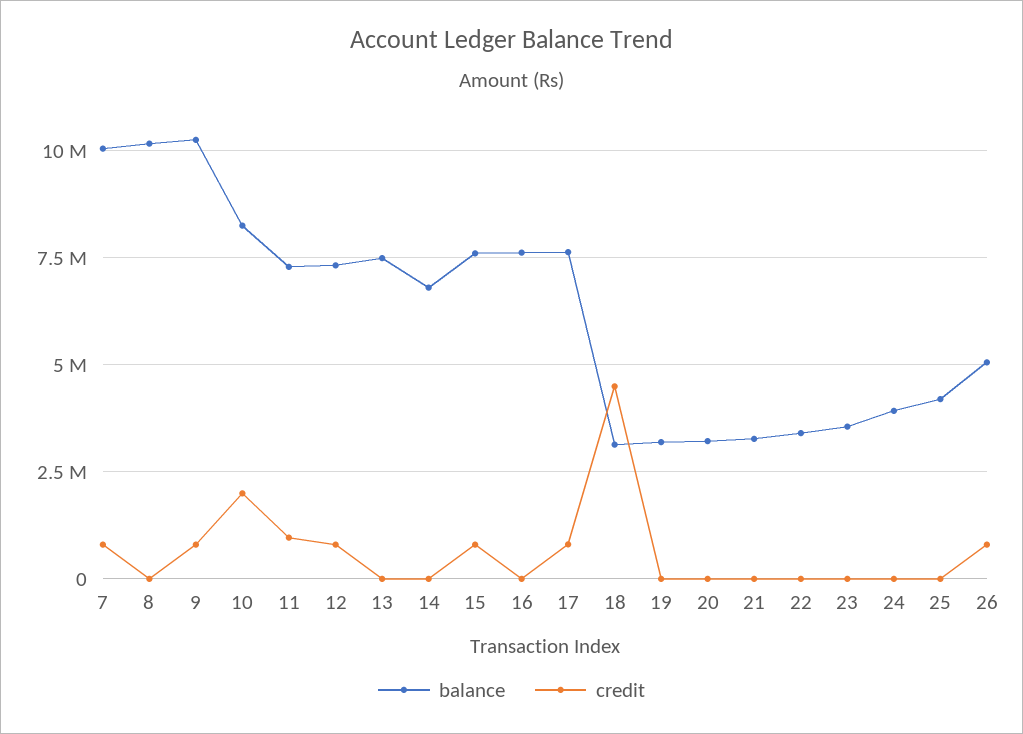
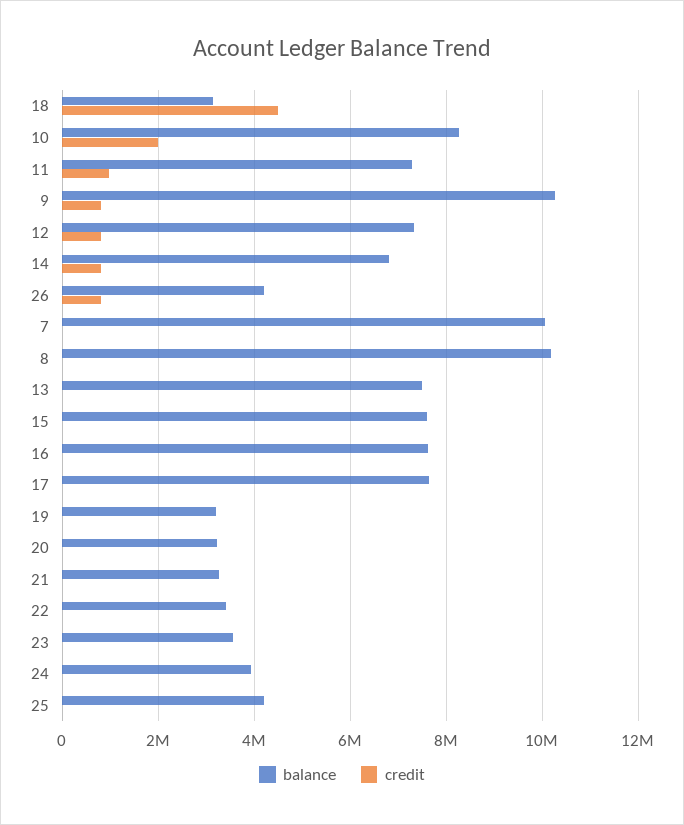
  {
    "balance": {
      "7": 10000000,
      "8": 10200000,
      "9": 10200000,
      "10": 8200000,
      "11": 7200000,
      "12": 7400000,
      "13": 7400000,
      "14": 6800000,
      "15": 7600000,
      "16": 7600000,
      "17": 7600000,
      "18": 3200000,
      "19": 3200000,
      "20": 3200000,
      "21": 3200000,
      "22": 3400000,
      "23": 3600000,
      "24": 4000000,
      "25": 4200000,
-     "26": 5000000
+     "26": 4200000
    },
    "credit": {
-     "7": 750000,
+     "7": 0,
      "8": 0,
      "9": 800000,
      "10": 2000000,
      "11": 1000000,
      "12": 800000,
      "13": 0,
-     "14": 0,
+     "14": 800000,
-     "15": 750000,
+     "15": 0,
      "16": 0,
-     "17": 750000,
+     "17": 0,
      "18": 4600000,
      "19": 0,
      "20": 0,
      "21": 0,
      "22": 0,
      "23": 0,
      "24": 0,
      "25": 0,
      "26": 800000
    }
  }

